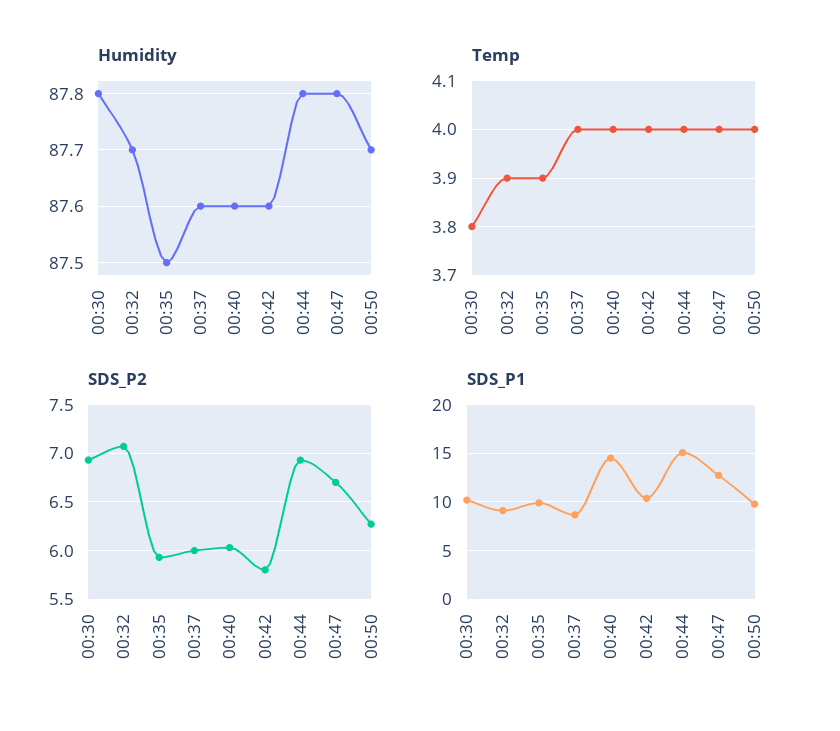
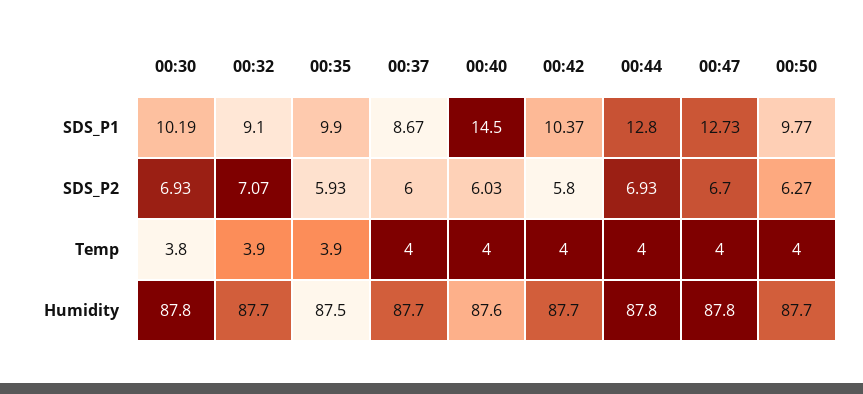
  {
    "Humidity": {
      "00:30": 87.8,
      "00:32": 87.7,
      "00:35": 87.5,
-     "00:37": 87.6,
+     "00:37": 87.7,
      "00:40": 87.6,
-     "00:42": 87.6,
+     "00:42": 87.7,
      "00:44": 87.8,
      "00:47": 87.8,
      "00:50": 87.7
    },
    "Temp": {
      "00:30": 3.8,
      "00:32": 3.9,
      "00:35": 3.9,
      "00:37": 4,
      "00:40": 4,
      "00:42": 4,
      "00:44": 4,
      "00:47": 4,
      "00:50": 4
    },
    "SDS_P2": {
      "00:30": 6.93,
      "00:32": 7.07,
      "00:35": 5.93,
      "00:37": 6,
      "00:40": 6.03,
      "00:42": 5.8,
      "00:44": 6.93,
      "00:47": 6.7,
      "00:50": 6.27
    },
    "SDS_P1": {
      "00:30": 10.19,
      "00:32": 9.1,
      "00:35": 9.9,
      "00:37": 8.67,
      "00:40": 14.5,
      "00:42": 10.37,
-     "00:44": 15,
+     "00:44": 12.8,
      "00:47": 12.73,
      "00:50": 9.77
    }
  }

